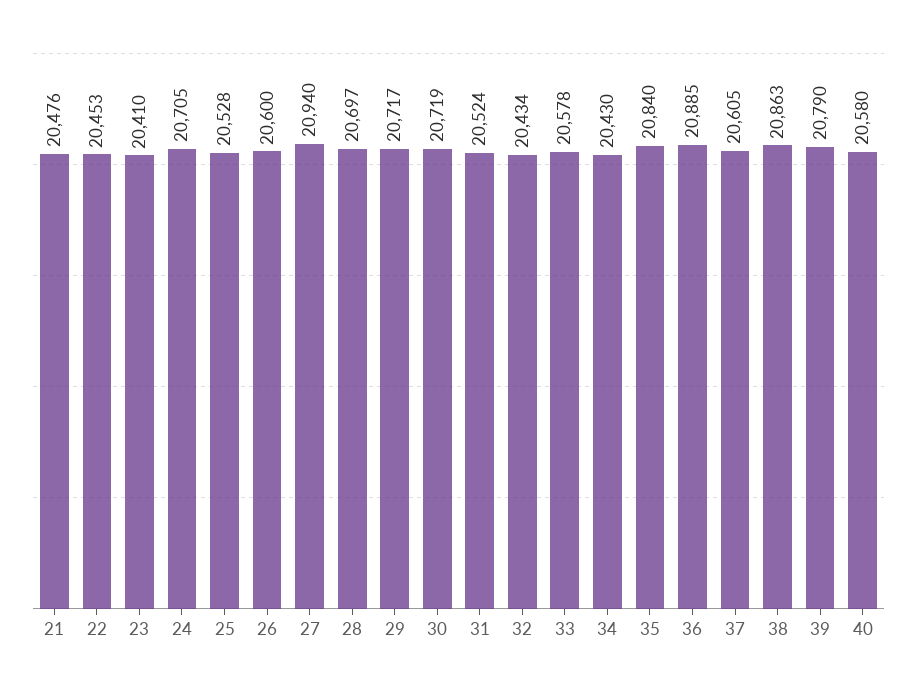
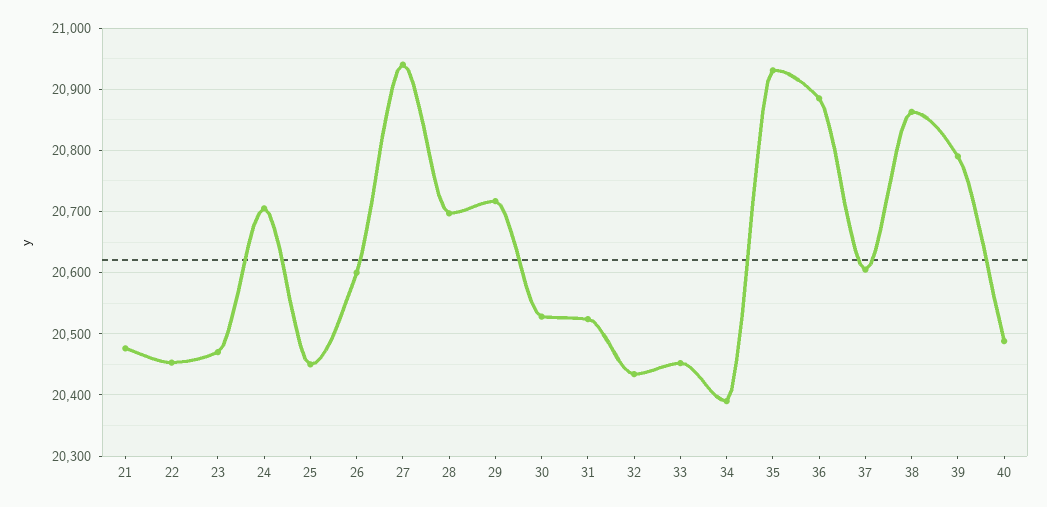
  {
    "21": 20476,
    "22": 20453,
-   "23": 20410,
+   "23": 20470,
    "24": 20705,
-   "25": 20528,
+   "25": 20450,
    "26": 20600,
    "27": 20940,
    "28": 20697,
    "29": 20717,
-   "30": 20719,
+   "30": 20530,
    "31": 20524,
    "32": 20434,
-   "33": 20578,
+   "33": 20450,
-   "34": 20430,
+   "34": 20390,
-   "35": 20840,
+   "35": 20930,
    "36": 20885,
    "37": 20605,
    "38": 20863,
    "39": 20790,
-   "40": 20580
+   "40": 20490
  }

